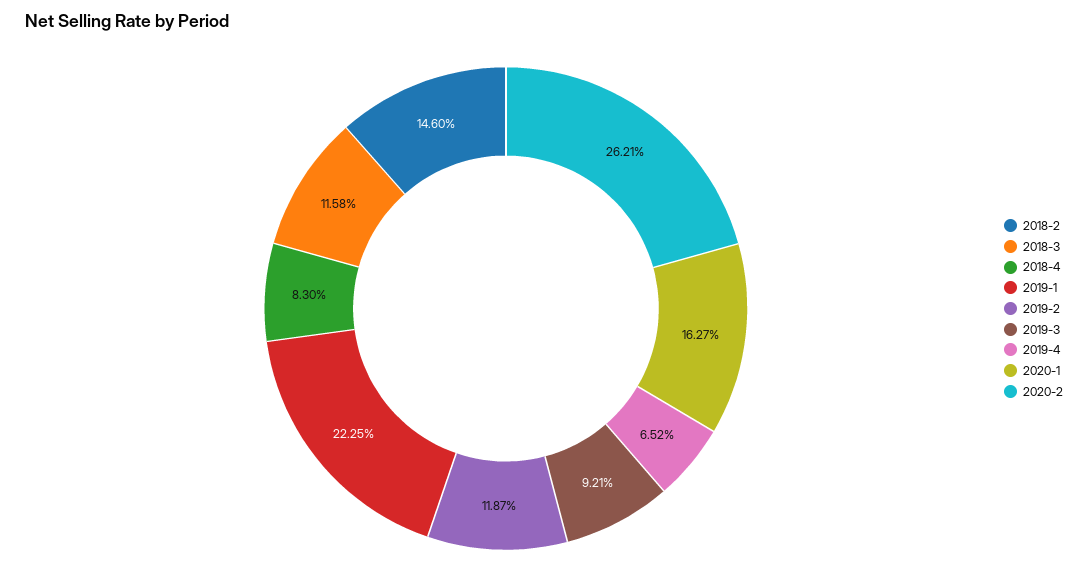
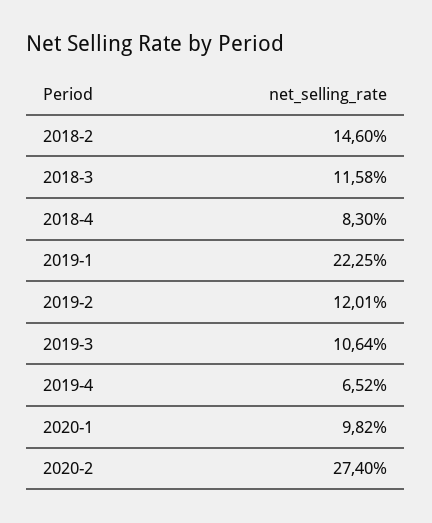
  {
    "2018-2": 14.6,
    "2018-3": 11.58,
    "2018-4": 8.3,
    "2019-1": 22.25,
-   "2019-2": 11.87,
+   "2019-2": 12.01,
-   "2019-3": 9.21,
+   "2019-3": 10.64,
    "2019-4": 6.52,
-   "2020-1": 16.27,
+   "2020-1": 9.82,
-   "2020-2": 26.21
+   "2020-2": 27.4
  }

